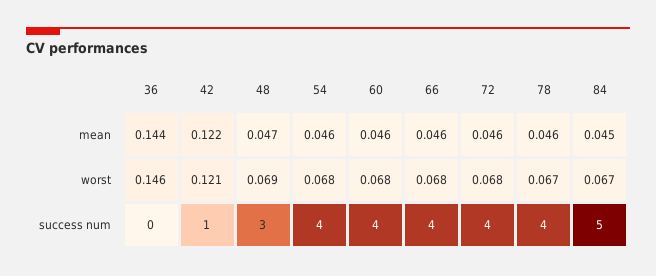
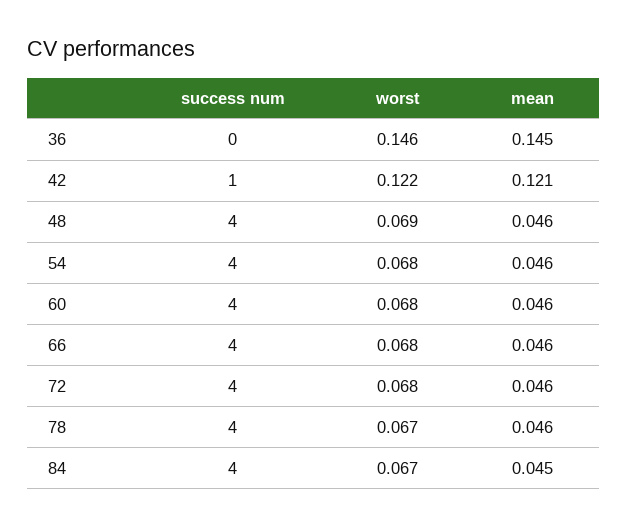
  {
    "36": {
-     "mean": 0.144,
+     "mean": 0.145,
      "worst": 0.146,
      "success num": 0
    },
    "42": {
-     "mean": 0.122,
+     "mean": 0.121,
-     "worst": 0.121,
+     "worst": 0.122,
      "success num": 1
    },
    "48": {
-     "mean": 0.047,
+     "mean": 0.046,
      "worst": 0.069,
-     "success num": 3
+     "success num": 4
    },
    "54": {
      "mean": 0.046,
      "worst": 0.068,
      "success num": 4
    },
    "60": {
      "mean": 0.046,
      "worst": 0.068,
      "success num": 4
    },
    "66": {
      "mean": 0.046,
      "worst": 0.068,
      "success num": 4
    },
    "72": {
      "mean": 0.046,
      "worst": 0.068,
      "success num": 4
    },
    "78": {
      "mean": 0.046,
      "worst": 0.067,
      "success num": 4
    },
    "84": {
      "mean": 0.045,
      "worst": 0.067,
-     "success num": 5
+     "success num": 4
    }
  }

